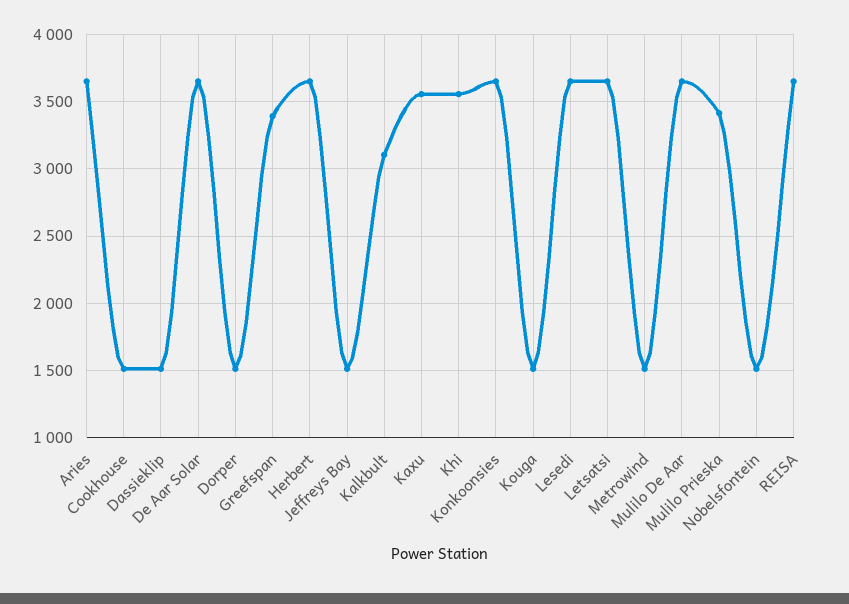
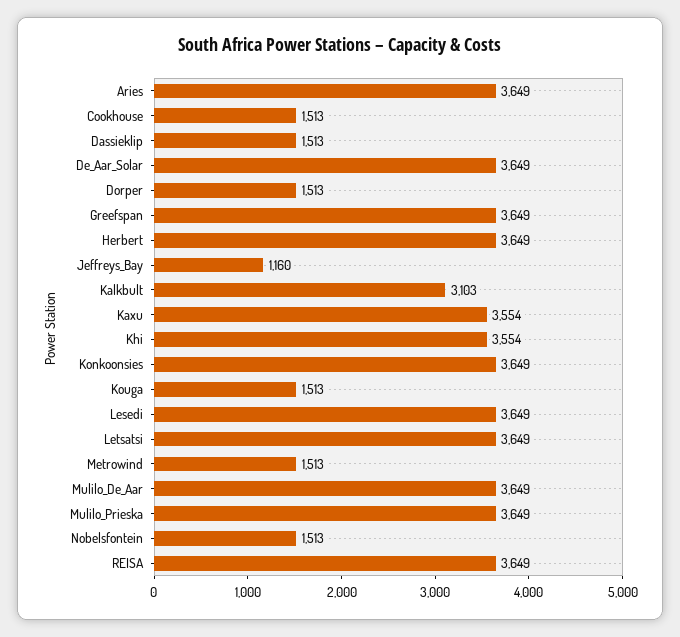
  {
    "Aries": 3649,
    "Cookhouse": 1513,
    "Dassieklip": 1513,
    "De Aar Solar": 3649,
    "Dorper": 1513,
-   "Greefspan": 3400,
+   "Greefspan": 3649,
    "Herbert": 3649,
-   "Jeffreys Bay": 1500,
+   "Jeffreys Bay": 1160,
    "Kalkbult": 3103,
    "Kaxu": 3554,
    "Khi": 3554,
    "Konkoonsies": 3649,
    "Kouga": 1513,
    "Lesedi": 3649,
    "Letsatsi": 3649,
    "Metrowind": 1513,
    "Mulilo De Aar": 3649,
-   "Mulilo Prieska": 3400,
+   "Mulilo Prieska": 3649,
    "Nobelsfontein": 1513,
    "REISA": 3649
  }

